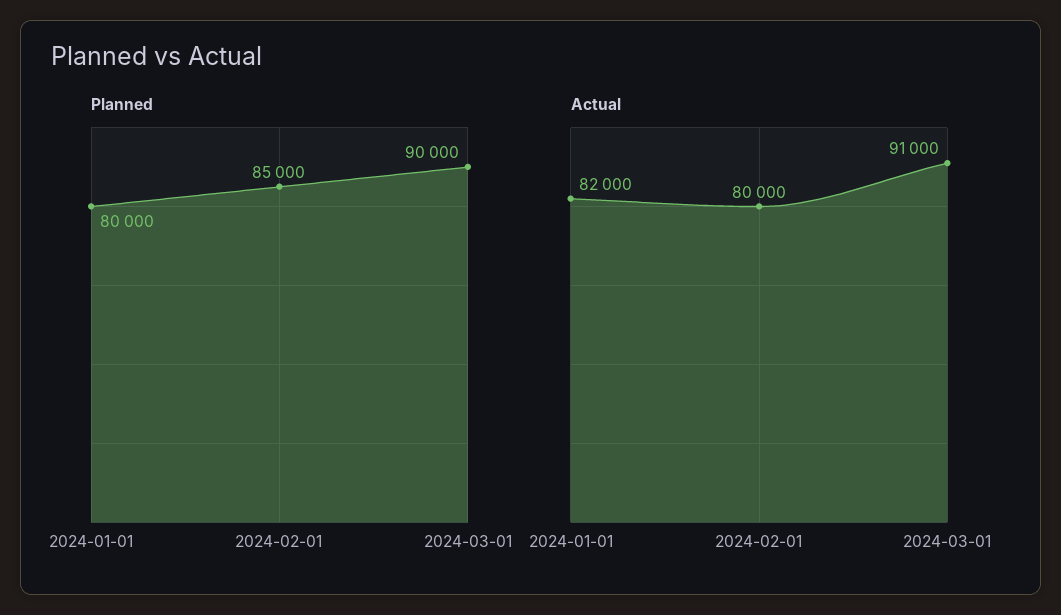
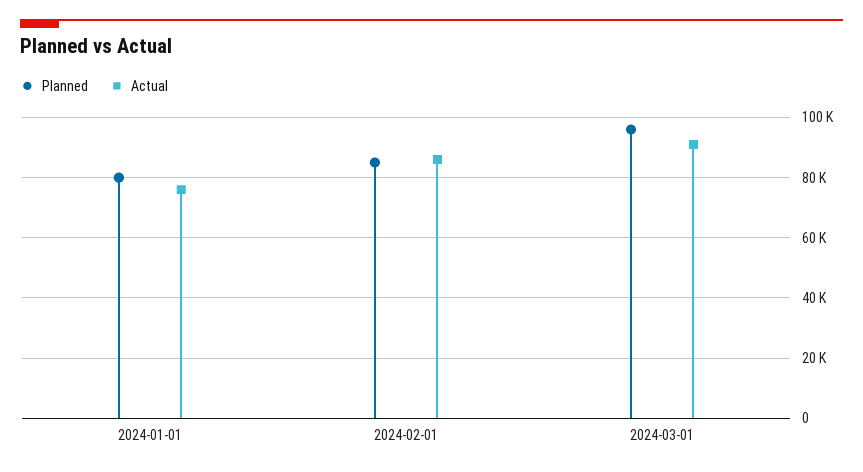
  {
    "Planned": {
      "2024-01-01": 80000,
      "2024-02-01": 85000,
-     "2024-03-01": 90000
+     "2024-03-01": 96000
    },
    "Actual": {
-     "2024-01-01": 82000,
+     "2024-01-01": 76000,
-     "2024-02-01": 80000,
+     "2024-02-01": 86000,
      "2024-03-01": 91000
    }
  }

